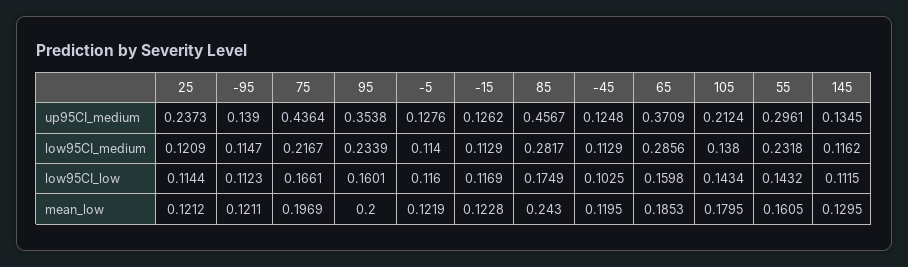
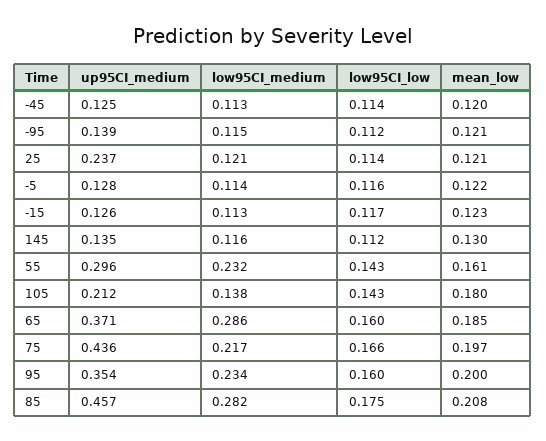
  {
    "25": {
      "up95CI_medium": 0.2373,
      "low95CI_medium": 0.1209,
      "low95CI_low": 0.1144,
      "mean_low": 0.1212
    },
    "-95": {
      "up95CI_medium": 0.139,
      "low95CI_medium": 0.1147,
      "low95CI_low": 0.1123,
      "mean_low": 0.1211
    },
    "75": {
      "up95CI_medium": 0.4364,
      "low95CI_medium": 0.2167,
      "low95CI_low": 0.1661,
      "mean_low": 0.1969
    },
    "95": {
      "up95CI_medium": 0.3538,
      "low95CI_medium": 0.2339,
      "low95CI_low": 0.1601,
      "mean_low": 0.2
    },
    "-5": {
      "up95CI_medium": 0.1276,
      "low95CI_medium": 0.114,
      "low95CI_low": 0.116,
      "mean_low": 0.1219
    },
    "-15": {
      "up95CI_medium": 0.1262,
      "low95CI_medium": 0.1129,
      "low95CI_low": 0.1169,
      "mean_low": 0.1228
    },
    "85": {
      "up95CI_medium": 0.4567,
      "low95CI_medium": 0.2817,
      "low95CI_low": 0.1749,
-     "mean_low": 0.243
+     "mean_low": 0.208
    },
    "-45": {
      "up95CI_medium": 0.1248,
      "low95CI_medium": 0.1129,
-     "low95CI_low": 0.1025,
+     "low95CI_low": 0.114,
      "mean_low": 0.1195
    },
    "65": {
      "up95CI_medium": 0.3709,
      "low95CI_medium": 0.2856,
      "low95CI_low": 0.1598,
      "mean_low": 0.1853
    },
    "105": {
      "up95CI_medium": 0.2124,
      "low95CI_medium": 0.138,
      "low95CI_low": 0.1434,
      "mean_low": 0.1795
    },
    "55": {
      "up95CI_medium": 0.2961,
      "low95CI_medium": 0.2318,
      "low95CI_low": 0.1432,
      "mean_low": 0.1605
    },
    "145": {
      "up95CI_medium": 0.1345,
      "low95CI_medium": 0.1162,
      "low95CI_low": 0.1115,
      "mean_low": 0.1295
    }
  }

